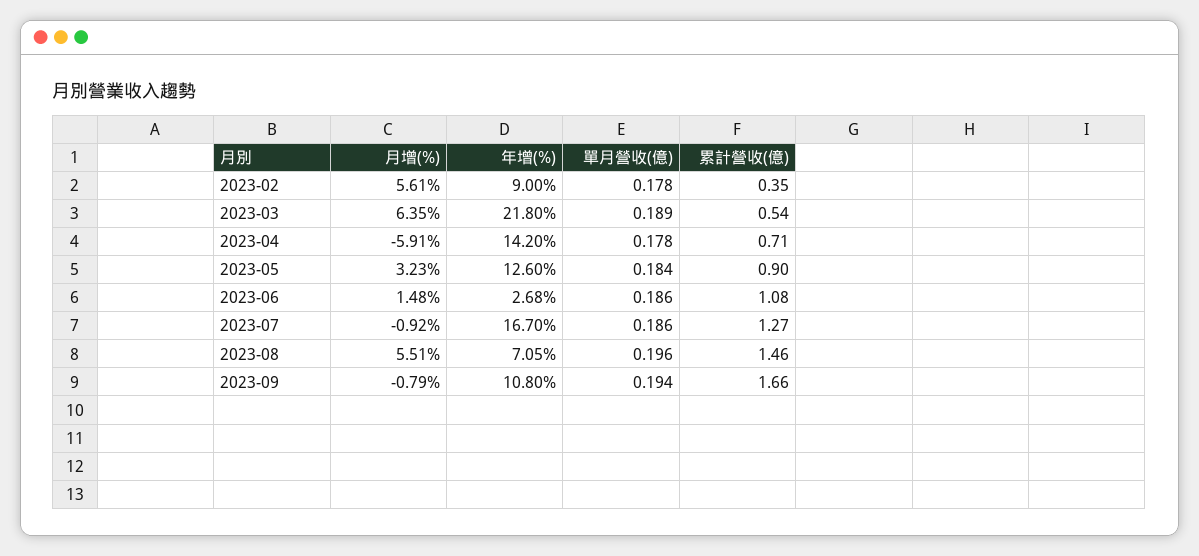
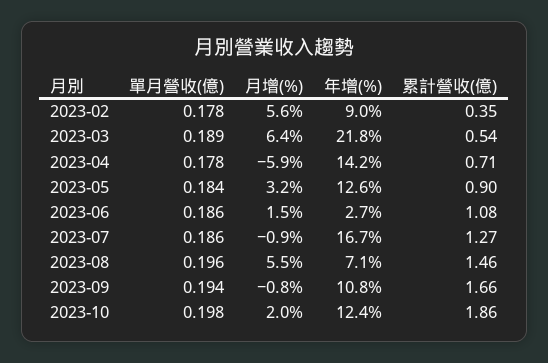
  {
    "月增(%)": {
      "2023-02": 5.61,
      "2023-03": 6.35,
      "2023-04": -5.91,
      "2023-05": 3.23,
      "2023-06": 1.48,
      "2023-07": -0.92,
      "2023-08": 5.51,
-     "2023-09": -0.79
+     "2023-09": -0.79,
+     "2023-10": 2
    },
    "年增(%)": {
      "2023-02": 9,
      "2023-03": 21.8,
      "2023-04": 14.2,
      "2023-05": 12.6,
      "2023-06": 2.68,
      "2023-07": 16.7,
      "2023-08": 7.05,
-     "2023-09": 10.8
+     "2023-09": 10.8,
+     "2023-10": 12.4
    },
    "單月營收(億)": {
      "2023-02": 0.178,
      "2023-03": 0.189,
      "2023-04": 0.178,
      "2023-05": 0.184,
      "2023-06": 0.186,
      "2023-07": 0.186,
      "2023-08": 0.196,
-     "2023-09": 0.194
+     "2023-09": 0.194,
+     "2023-10": 0.198
    },
    "累計營收(億)": {
      "2023-02": 0.35,
      "2023-03": 0.54,
      "2023-04": 0.71,
      "2023-05": 0.9,
      "2023-06": 1.08,
      "2023-07": 1.27,
      "2023-08": 1.46,
-     "2023-09": 1.66
+     "2023-09": 1.66,
+     "2023-10": 1.86
    }
  }

